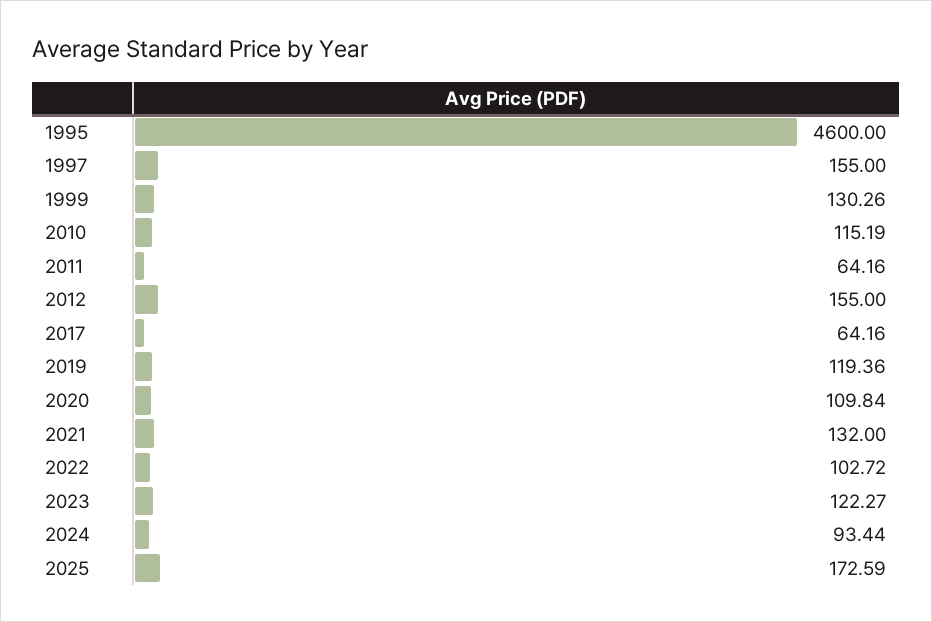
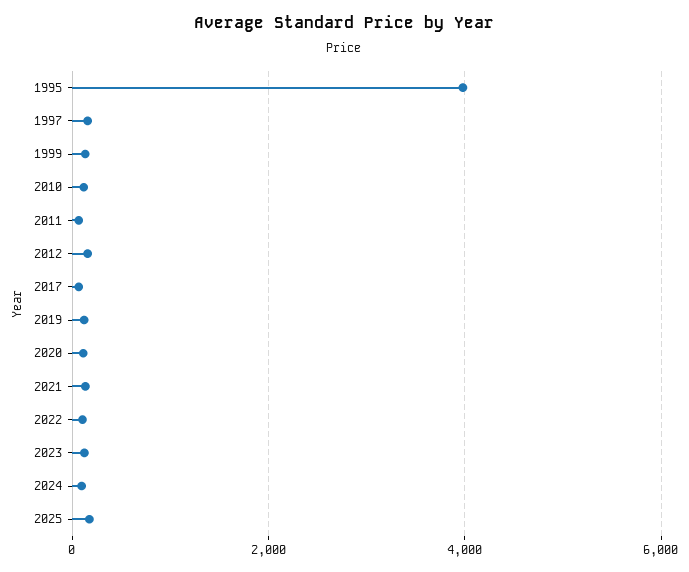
  {
-   "1995": 4600,
+   "1995": 4000,
    "1997": 155,
    "1999": 130.26,
    "2010": 115.19,
    "2011": 64.16,
    "2012": 155,
    "2017": 64.16,
    "2019": 119.36,
    "2020": 109.84,
    "2021": 132,
    "2022": 102.72,
    "2023": 122.27,
    "2024": 93.44,
    "2025": 172.59
  }

